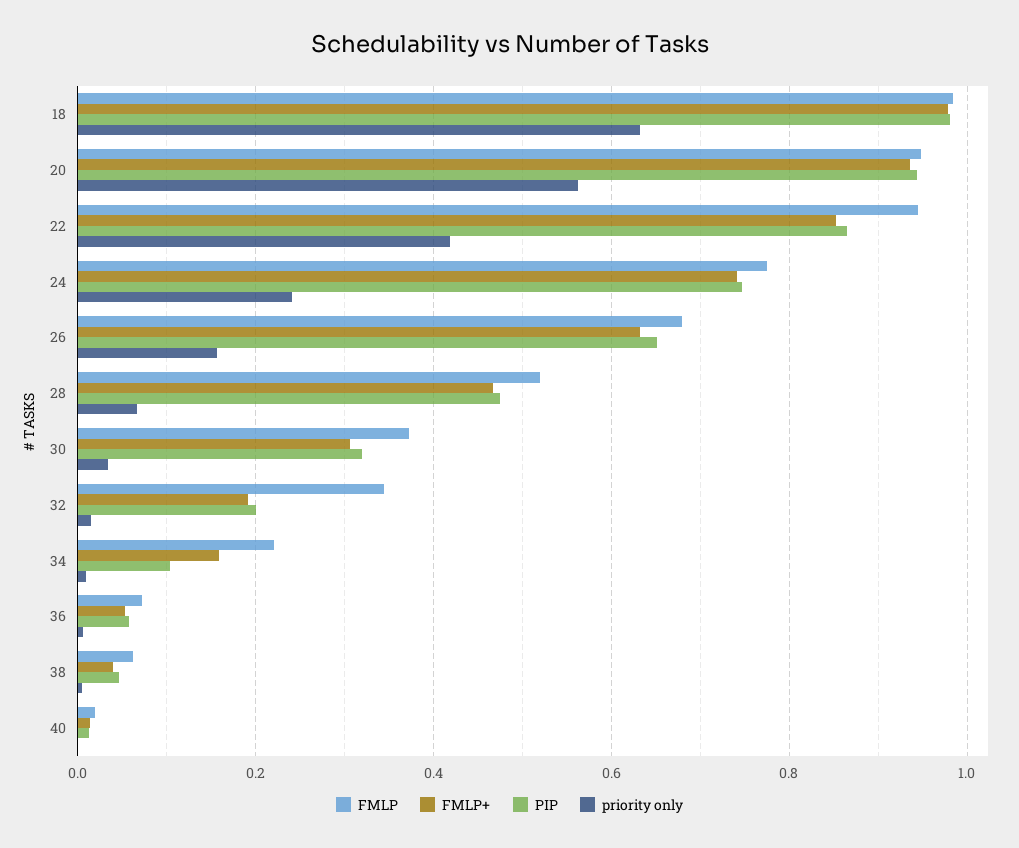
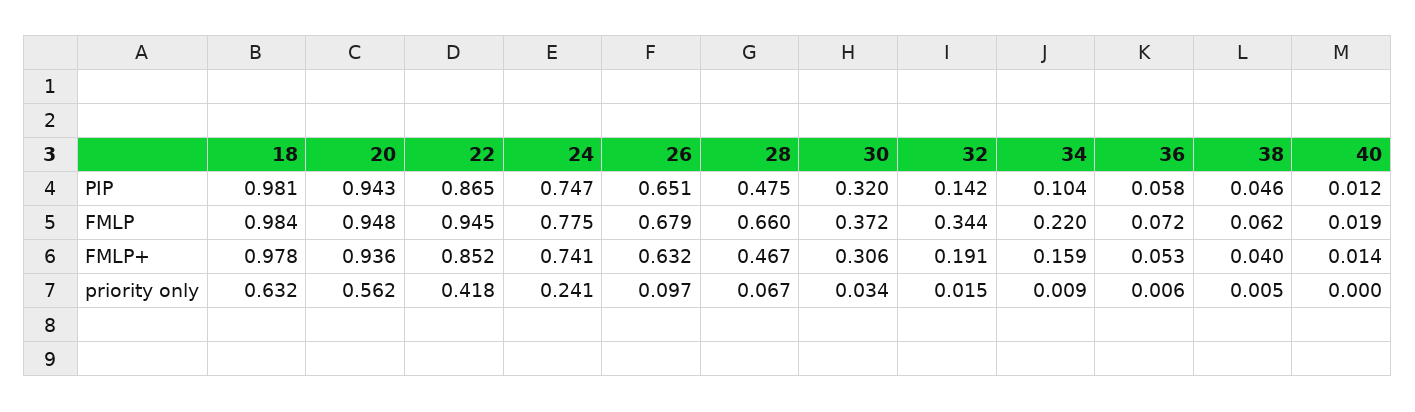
  {
    "FMLP": {
      "18": 0.984,
      "20": 0.948,
      "22": 0.945,
      "24": 0.775,
      "26": 0.679,
-     "28": 0.52,
+     "28": 0.66,
      "30": 0.372,
      "32": 0.344,
      "34": 0.22,
      "36": 0.072,
      "38": 0.062,
      "40": 0.019
    },
    "FMLP+": {
      "18": 0.978,
      "20": 0.936,
      "22": 0.852,
      "24": 0.741,
      "26": 0.632,
      "28": 0.467,
      "30": 0.306,
      "32": 0.191,
      "34": 0.159,
      "36": 0.053,
      "38": 0.04,
      "40": 0.014
    },
    "PIP": {
      "18": 0.981,
      "20": 0.943,
      "22": 0.865,
      "24": 0.747,
      "26": 0.651,
      "28": 0.475,
      "30": 0.32,
-     "32": 0.2,
+     "32": 0.142,
      "34": 0.104,
      "36": 0.058,
      "38": 0.046,
      "40": 0.012
    },
    "priority only": {
      "18": 0.632,
      "20": 0.562,
      "22": 0.418,
      "24": 0.241,
-     "26": 0.16,
+     "26": 0.097,
      "28": 0.067,
      "30": 0.034,
      "32": 0.015,
      "34": 0.009,
      "36": 0.006,
      "38": 0.005,
      "40": 0
    }
  }

